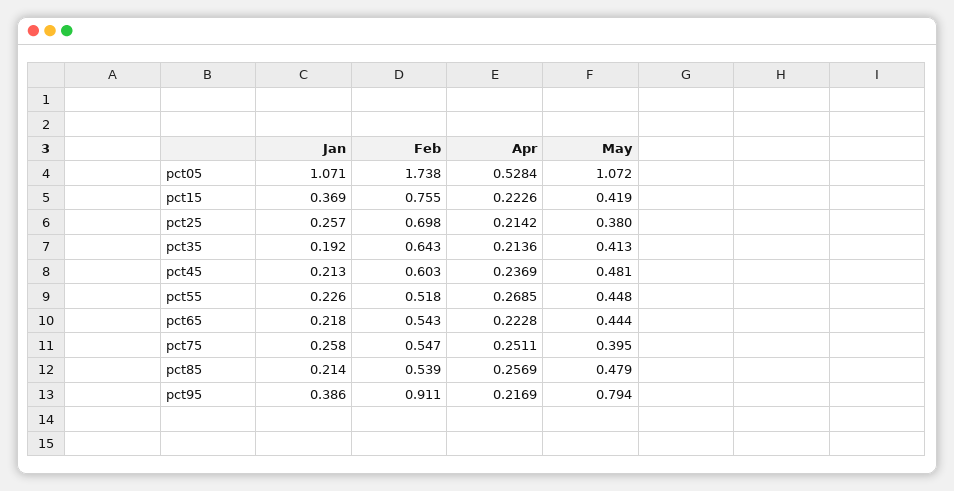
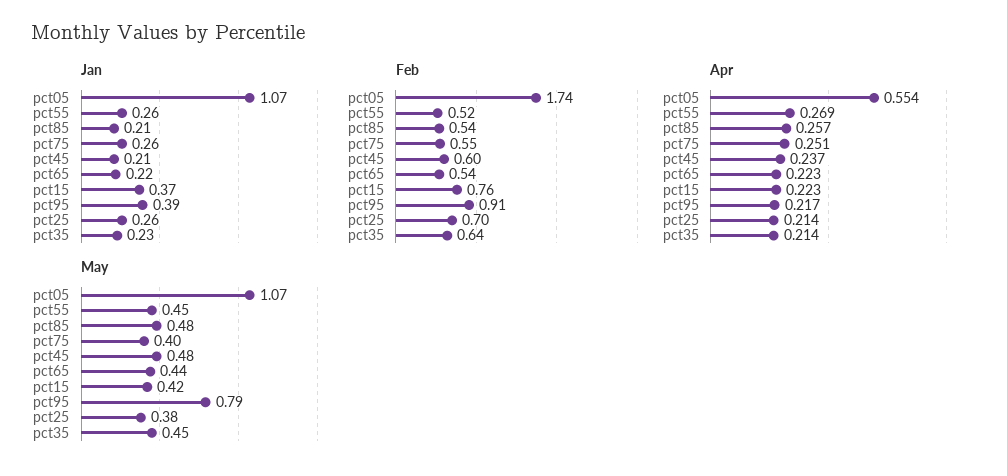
  {
    "Jan": {
      "pct05": 1.071,
      "pct15": 0.369,
      "pct25": 0.257,
-     "pct35": 0.192,
+     "pct35": 0.23,
      "pct45": 0.213,
-     "pct55": 0.226,
+     "pct55": 0.26,
      "pct65": 0.218,
      "pct75": 0.258,
      "pct85": 0.214,
      "pct95": 0.386
    },
    "Feb": {
      "pct05": 1.738,
      "pct15": 0.755,
      "pct25": 0.698,
      "pct35": 0.643,
      "pct45": 0.603,
      "pct55": 0.518,
      "pct65": 0.543,
      "pct75": 0.547,
      "pct85": 0.539,
      "pct95": 0.911
    },
    "Apr": {
-     "pct05": 0.5284,
+     "pct05": 0.554,
      "pct15": 0.2226,
      "pct25": 0.2142,
      "pct35": 0.2136,
      "pct45": 0.2369,
      "pct55": 0.2685,
      "pct65": 0.2228,
      "pct75": 0.2511,
      "pct85": 0.2569,
      "pct95": 0.2169
    },
    "May": {
      "pct05": 1.072,
      "pct15": 0.419,
      "pct25": 0.38,
-     "pct35": 0.413,
+     "pct35": 0.45,
      "pct45": 0.481,
      "pct55": 0.448,
      "pct65": 0.444,
      "pct75": 0.395,
      "pct85": 0.479,
      "pct95": 0.794
    }
  }

